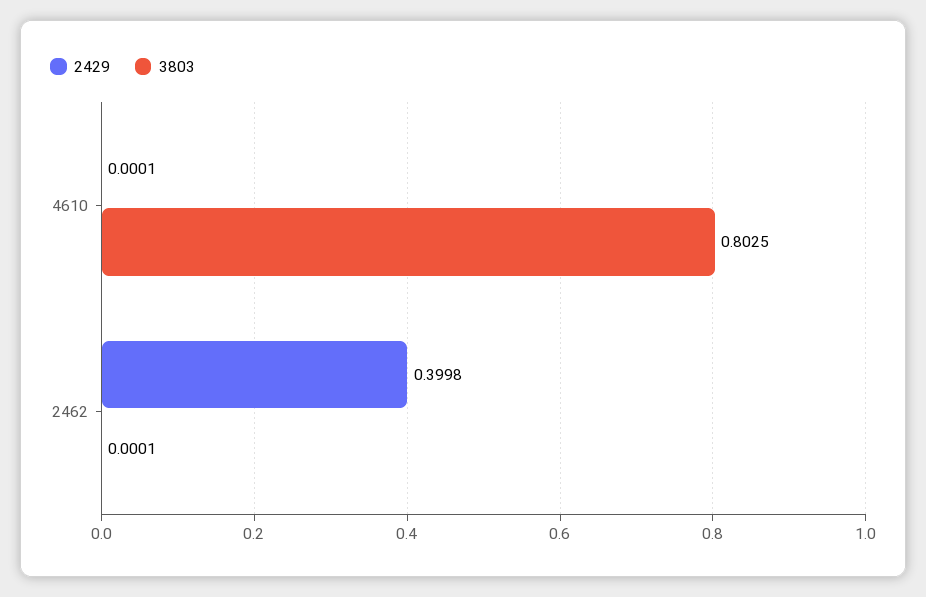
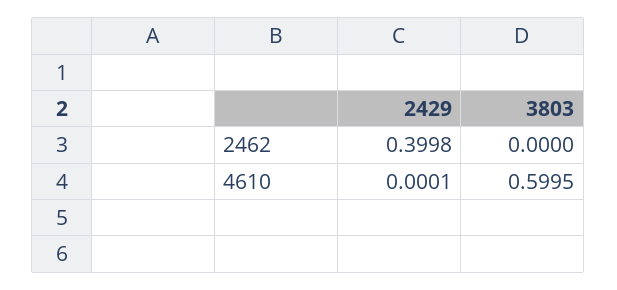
  {
    "2429": {
      "4610": 0.0001,
      "2462": 0.3998
    },
    "3803": {
-     "4610": 0.8025,
+     "4610": 0.5995,
-     "2462": 0.0001
+     "2462": 0
    }
  }

